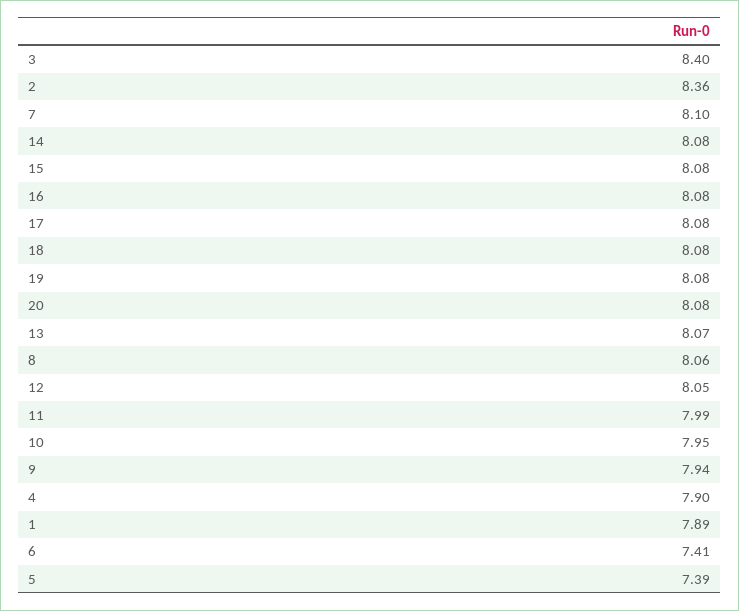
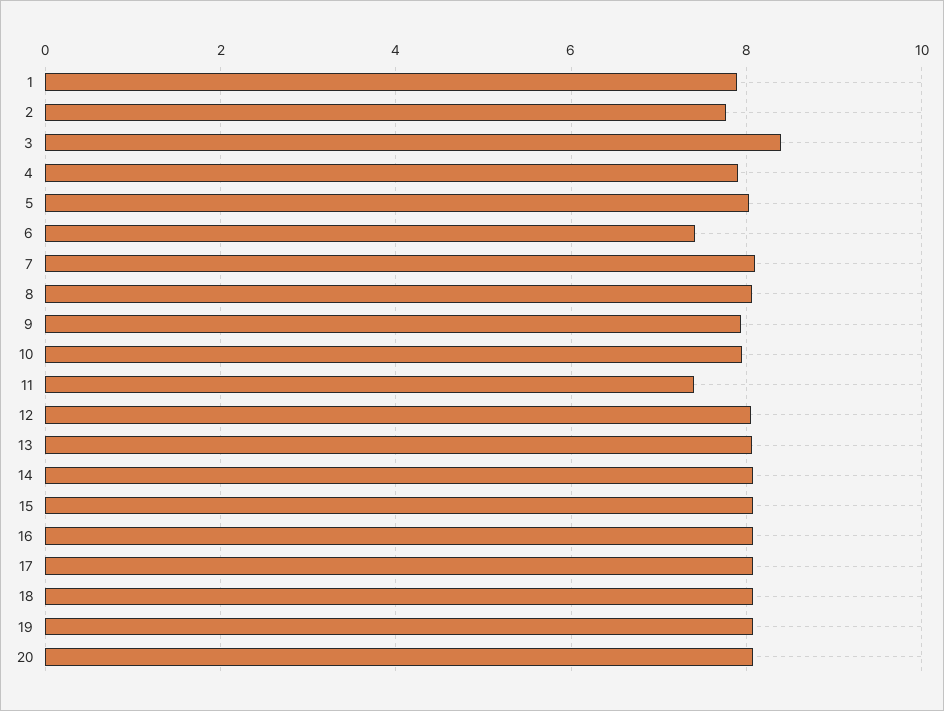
  {
    "3": 8.4,
-   "2": 8.36,
+   "2": 7.8,
    "7": 8.1,
    "14": 8.08,
    "15": 8.08,
    "16": 8.08,
    "17": 8.08,
    "18": 8.08,
    "19": 8.08,
    "20": 8.08,
    "13": 8.07,
    "8": 8.06,
    "12": 8.05,
-   "11": 7.99,
+   "11": 7.4,
    "10": 7.95,
    "9": 7.94,
    "4": 7.9,
    "1": 7.89,
    "6": 7.41,
-   "5": 7.39
+   "5": 8
  }

